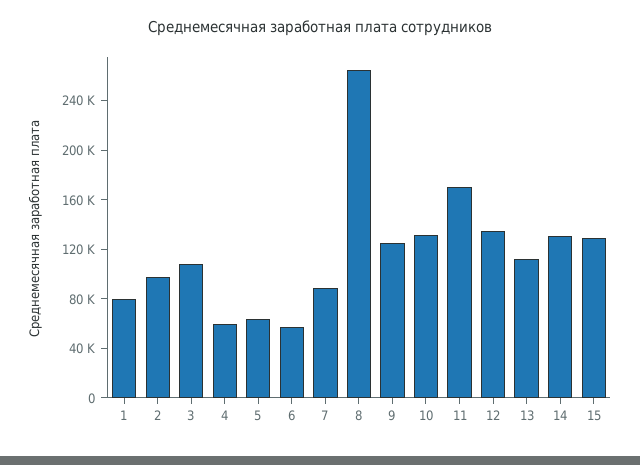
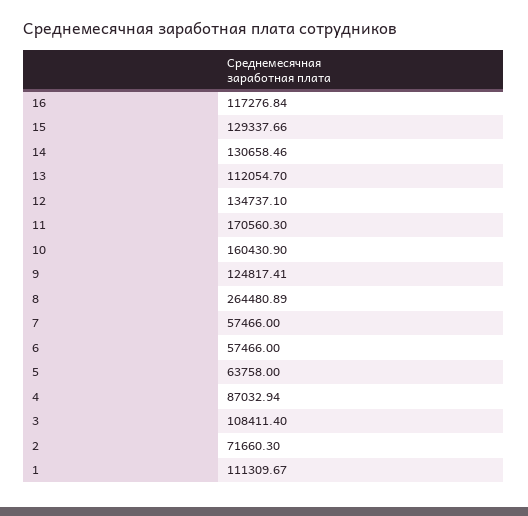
  {
-   "1": 80000,
+   "1": 111309.67,
-   "2": 100000,
+   "2": 71660.3,
    "3": 108411.4,
-   "4": 60000,
+   "4": 87032.94,
    "5": 63758,
    "6": 57466,
-   "7": 90000,
+   "7": 57466,
    "8": 264480.89,
    "9": 124817.41,
-   "10": 130000,
+   "10": 160430.9,
    "11": 170560.3,
    "12": 134737.1,
    "13": 112054.7,
    "14": 130658.46,
-   "15": 129337.66
+   "15": 129337.66,
+   "16": 117276.84
  }

